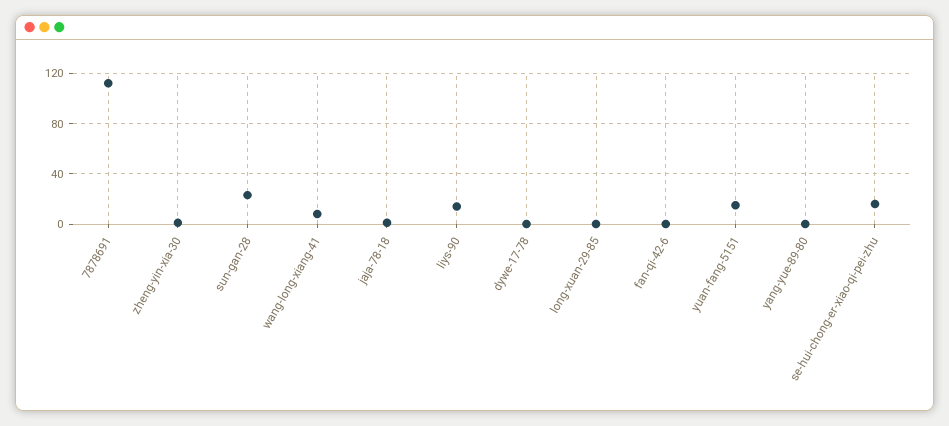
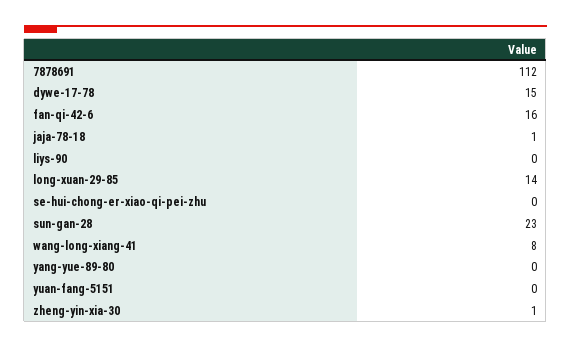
  {
    "7878691": 112,
    "zheng-yin-xia-30": 1,
    "sun-gan-28": 23,
    "wang-long-xiang-41": 8,
    "jaja-78-18": 1,
-   "liys-90": 15,
+   "liys-90": 0,
-   "dywe-17-78": 0,
+   "dywe-17-78": 15,
-   "long-xuan-29-85": 0,
+   "long-xuan-29-85": 14,
-   "fan-qi-42-6": 0,
+   "fan-qi-42-6": 16,
-   "yuan-fang-5151": 15,
+   "yuan-fang-5151": 0,
    "yang-yue-89-80": 0,
-   "se-hui-chong-er-xiao-qi-pei-zhu": 15
+   "se-hui-chong-er-xiao-qi-pei-zhu": 0
  }

